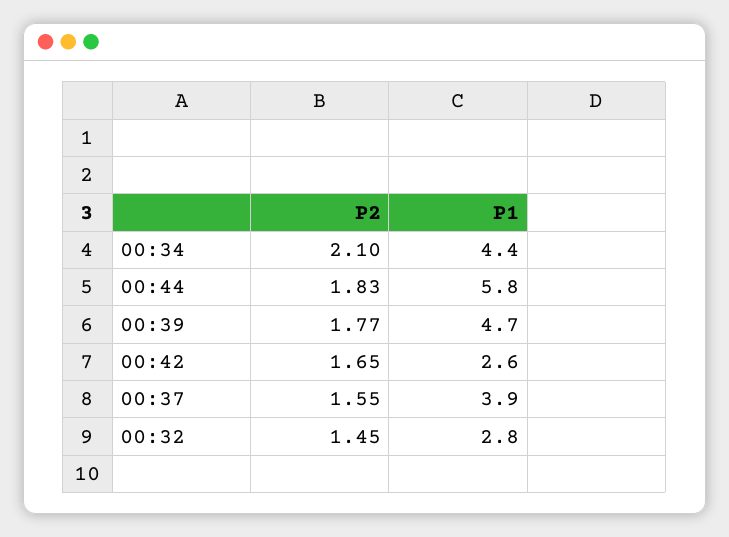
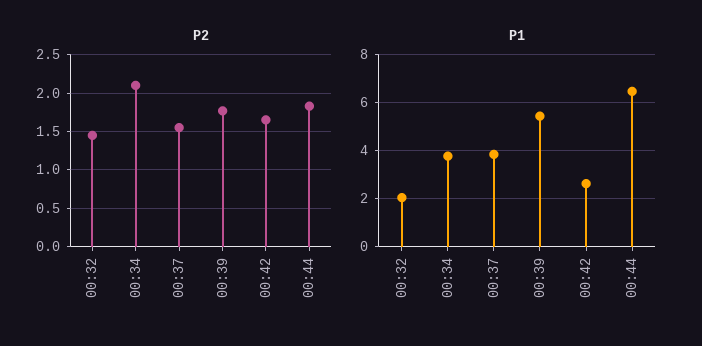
  {
    "P2": {
      "00:34": 2.1,
      "00:44": 1.83,
      "00:39": 1.77,
      "00:42": 1.65,
      "00:37": 1.55,
      "00:32": 1.45
    },
    "P1": {
-     "00:34": 4.4,
+     "00:34": 3.75,
-     "00:44": 5.8,
+     "00:44": 6.5,
-     "00:39": 4.7,
+     "00:39": 5.5,
      "00:42": 2.6,
      "00:37": 3.9,
-     "00:32": 2.8
+     "00:32": 2
    }
  }

